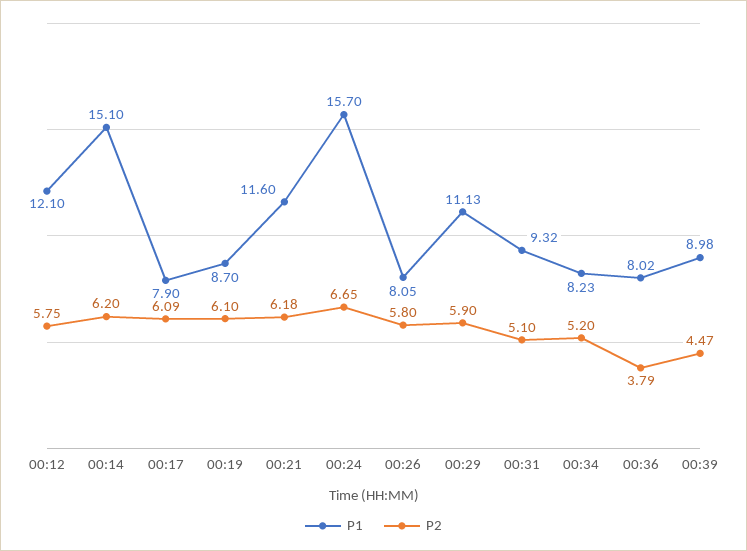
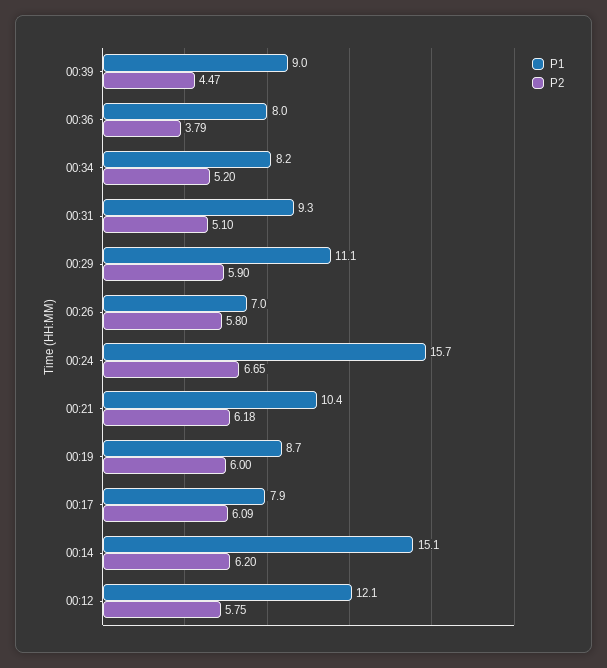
  {
    "P1": {
      "00:12": 12.1,
      "00:14": 15.1,
      "00:17": 7.9,
      "00:19": 8.7,
-     "00:21": 11.6,
+     "00:21": 10.4,
      "00:24": 15.7,
-     "00:26": 8.05,
+     "00:26": 7,
      "00:29": 11.13,
      "00:31": 9.32,
      "00:34": 8.23,
      "00:36": 8.02,
      "00:39": 8.98
    },
    "P2": {
      "00:12": 5.75,
      "00:14": 6.2,
      "00:17": 6.09,
-     "00:19": 6.1,
+     "00:19": 6,
      "00:21": 6.18,
      "00:24": 6.65,
      "00:26": 5.8,
      "00:29": 5.9,
      "00:31": 5.1,
      "00:34": 5.2,
      "00:36": 3.79,
      "00:39": 4.47
    }
  }

